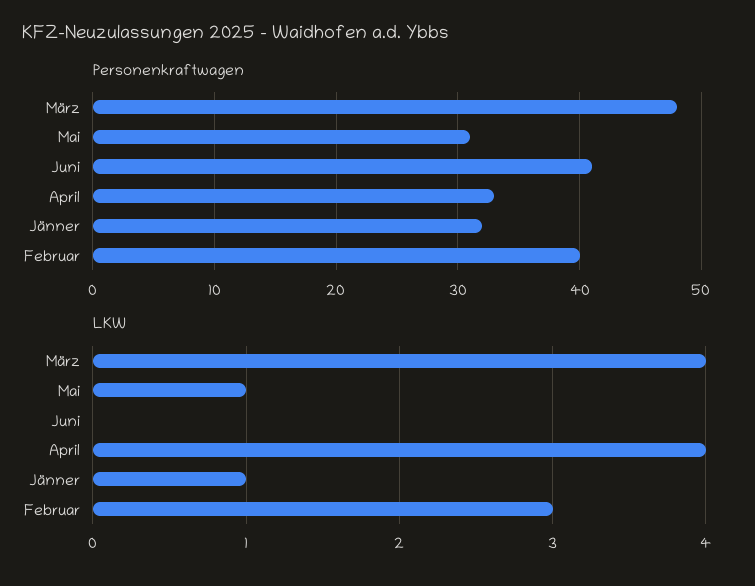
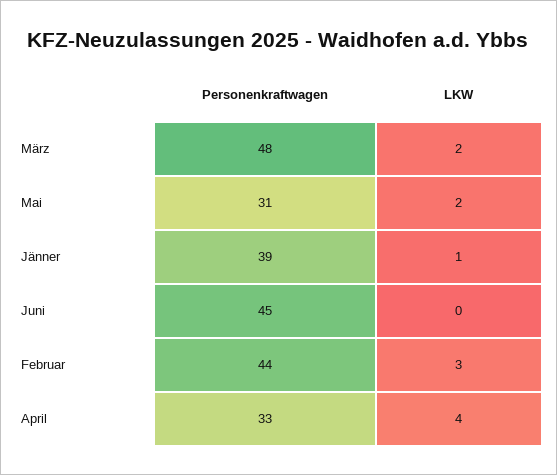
  {
    "Personenkraftwagen": {
      "März": 48,
      "Mai": 31,
-     "Juni": 41,
+     "Juni": 45,
      "April": 33,
-     "Jänner": 32,
+     "Jänner": 39,
-     "Februar": 40
+     "Februar": 44
    },
    "LKW": {
-     "März": 4,
+     "März": 2,
-     "Mai": 1,
+     "Mai": 2,
      "Juni": 0,
      "April": 4,
      "Jänner": 1,
      "Februar": 3
    }
  }

